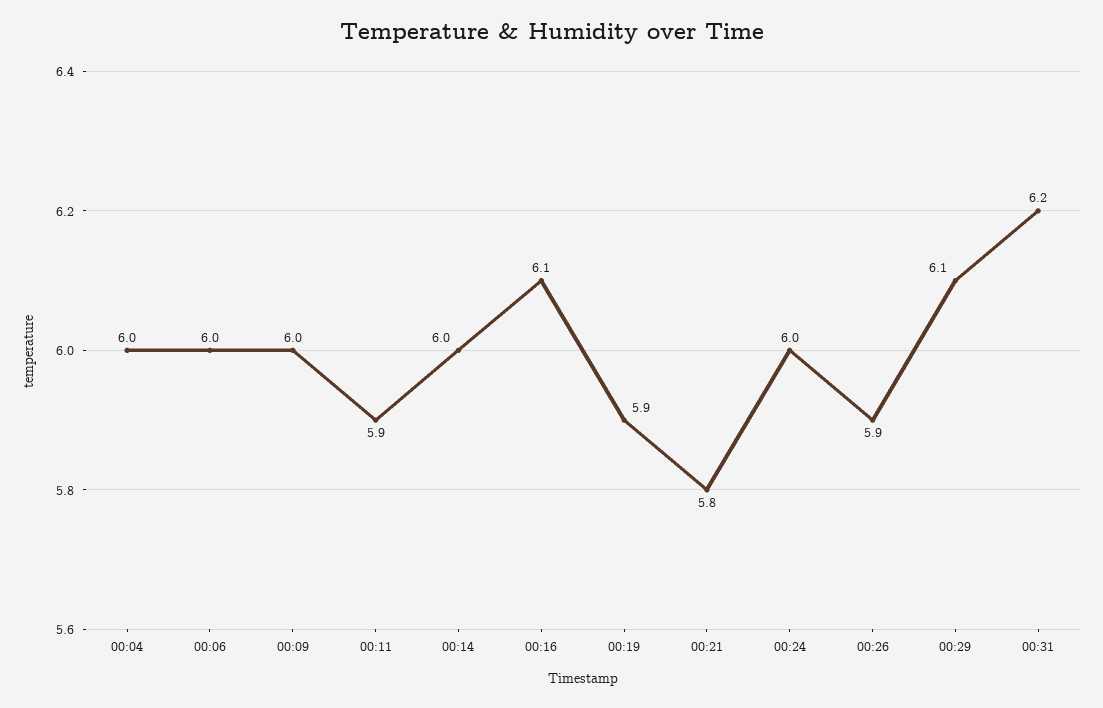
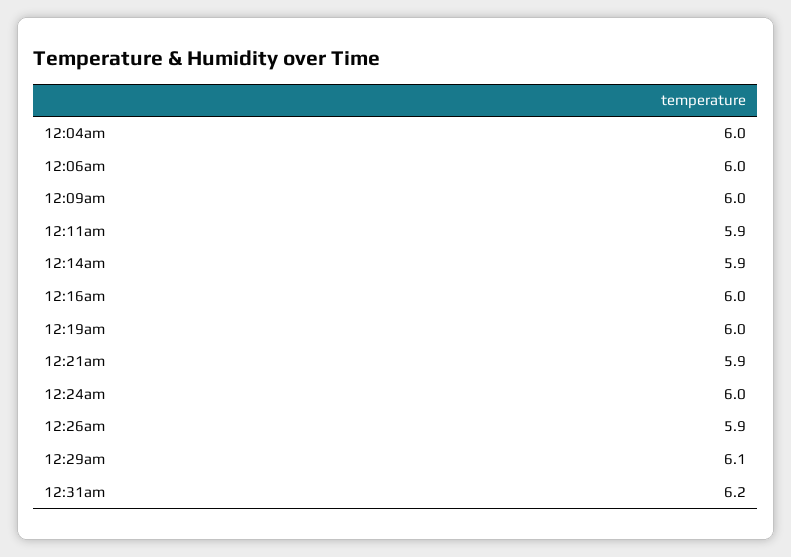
  {
    "00:04": 6,
    "00:06": 6,
    "00:09": 6,
    "00:11": 5.9,
-   "00:14": 6,
+   "00:14": 5.9,
-   "00:16": 6.1,
+   "00:16": 6,
-   "00:19": 5.9,
+   "00:19": 6,
-   "00:21": 5.8,
+   "00:21": 5.9,
    "00:24": 6,
    "00:26": 5.9,
    "00:29": 6.1,
    "00:31": 6.2
  }

